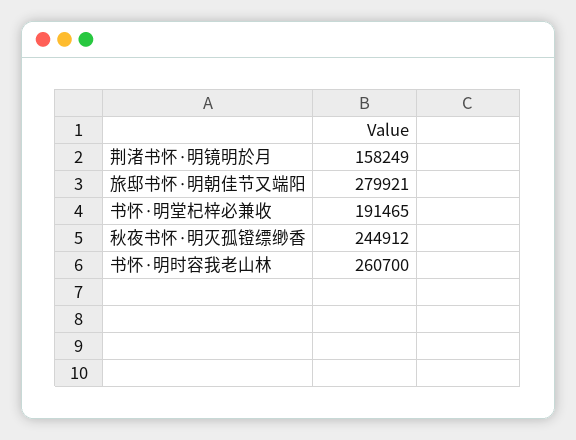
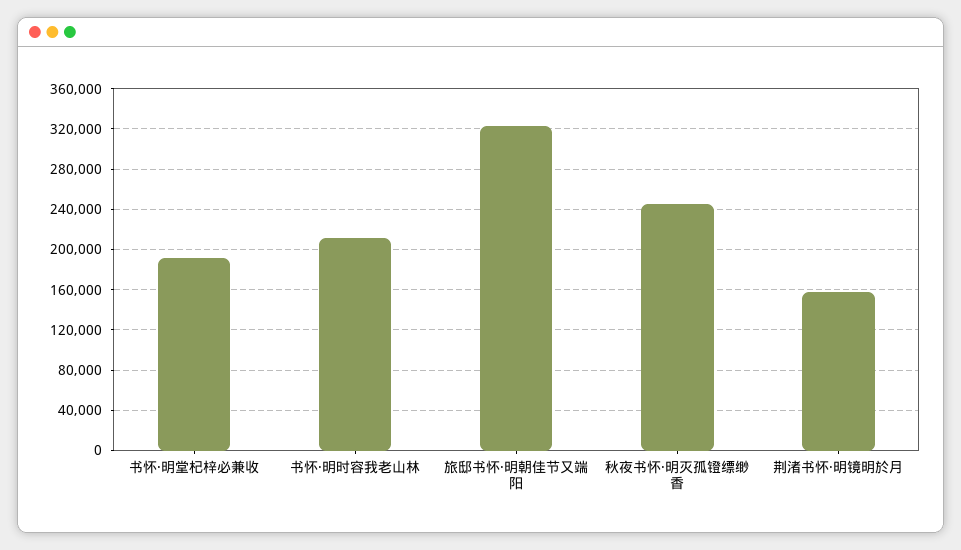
  {
    "荆渚书怀·明镜明於月": 158249,
-   "旅邸书怀·明朝佳节又端阳": 279921,
+   "旅邸书怀·明朝佳节又端阳": 320000,
    "书怀·明堂杞梓必兼收": 191465,
    "秋夜书怀·明灭孤镫缥缈香": 244912,
-   "书怀·明时容我老山林": 260700
+   "书怀·明时容我老山林": 210000
  }

